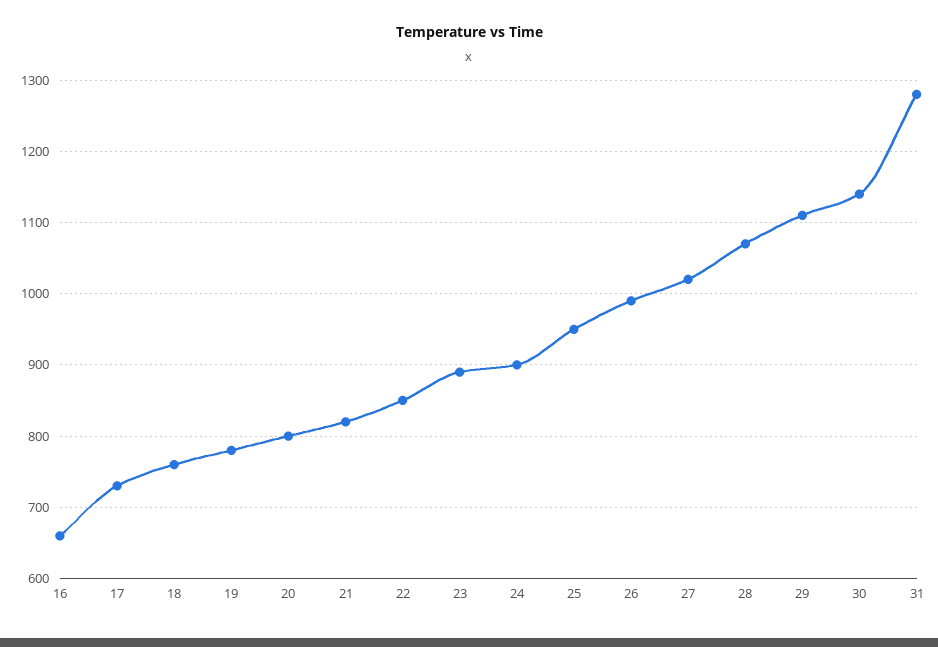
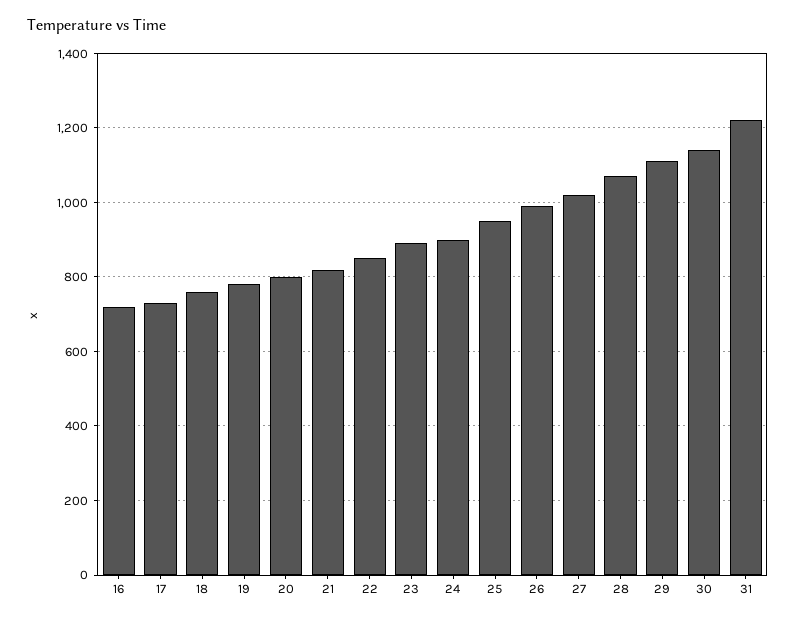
  {
-   "16": 660,
+   "16": 720,
    "17": 730,
    "18": 760,
    "19": 780,
    "20": 800,
    "21": 820,
    "22": 850,
    "23": 890,
    "24": 900,
    "25": 950,
    "26": 990,
    "27": 1020,
    "28": 1070,
    "29": 1110,
    "30": 1140,
-   "31": 1280
+   "31": 1220
  }

